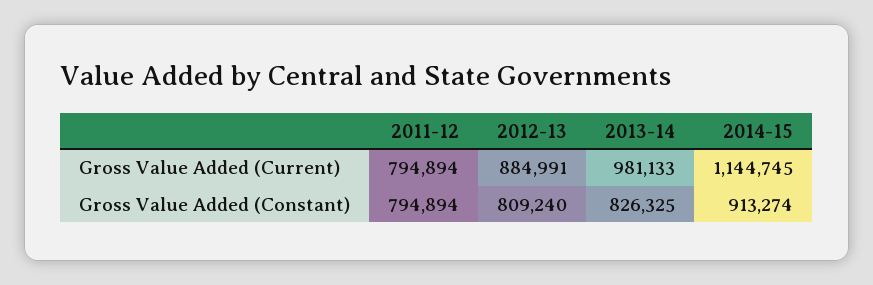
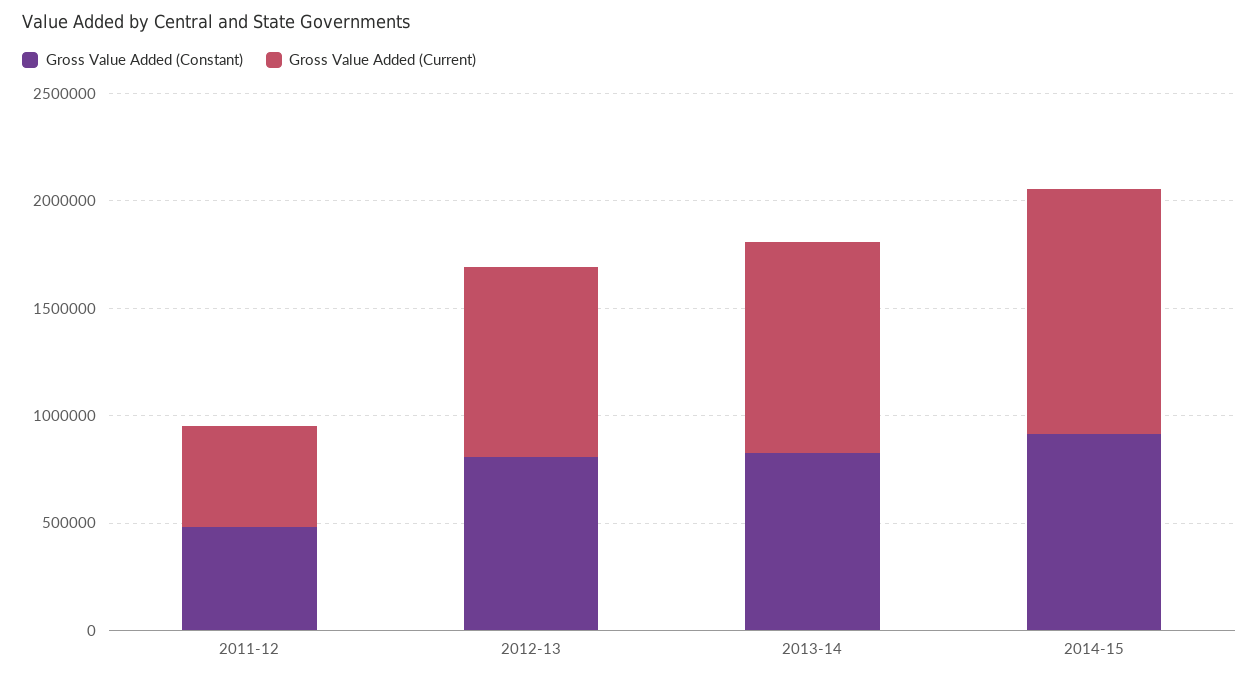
  {
    "Gross Value Added (Current)": {
-     "2011-12": 794894,
+     "2011-12": 500000,
      "2012-13": 884991,
      "2013-14": 981133,
      "2014-15": 1144745
    },
    "Gross Value Added (Constant)": {
-     "2011-12": 794894,
+     "2011-12": 500000,
      "2012-13": 809240,
      "2013-14": 826325,
      "2014-15": 913274
    }
  }

